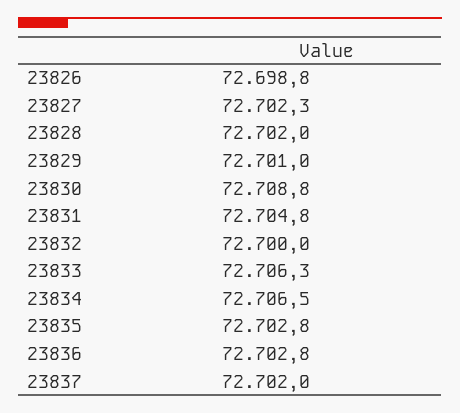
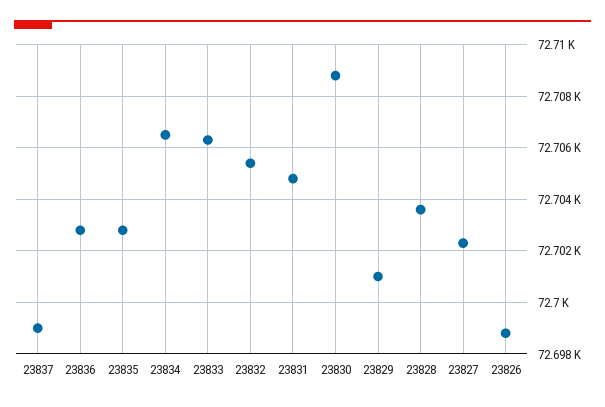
  {
    "23826": 72698.8,
    "23827": 72702.3,
-   "23828": 72702,
+   "23828": 72703.5,
    "23829": 72701,
    "23830": 72708.8,
    "23831": 72704.8,
-   "23832": 72700,
+   "23832": 72705.5,
    "23833": 72706.3,
    "23834": 72706.5,
    "23835": 72702.8,
    "23836": 72702.8,
-   "23837": 72702
+   "23837": 72699
  }

